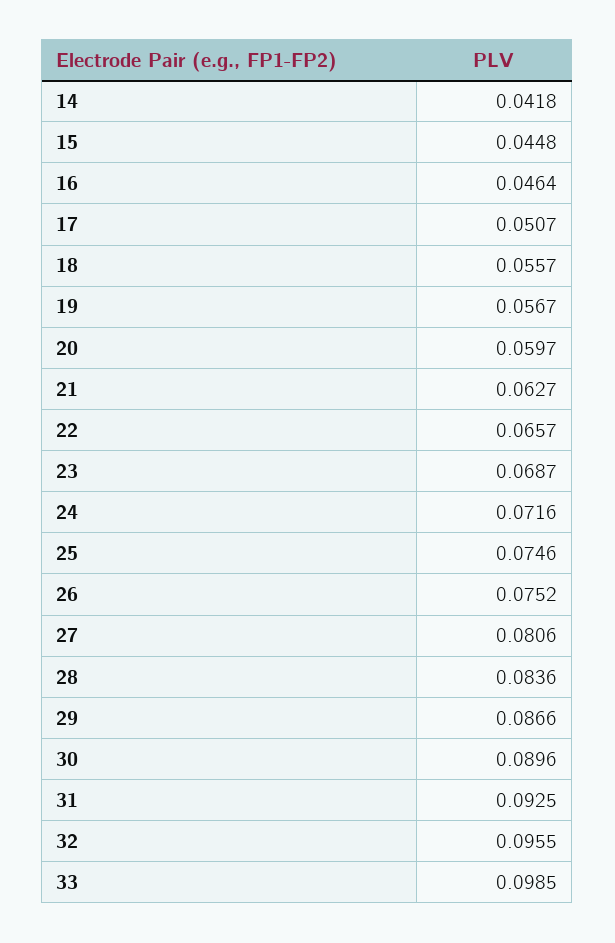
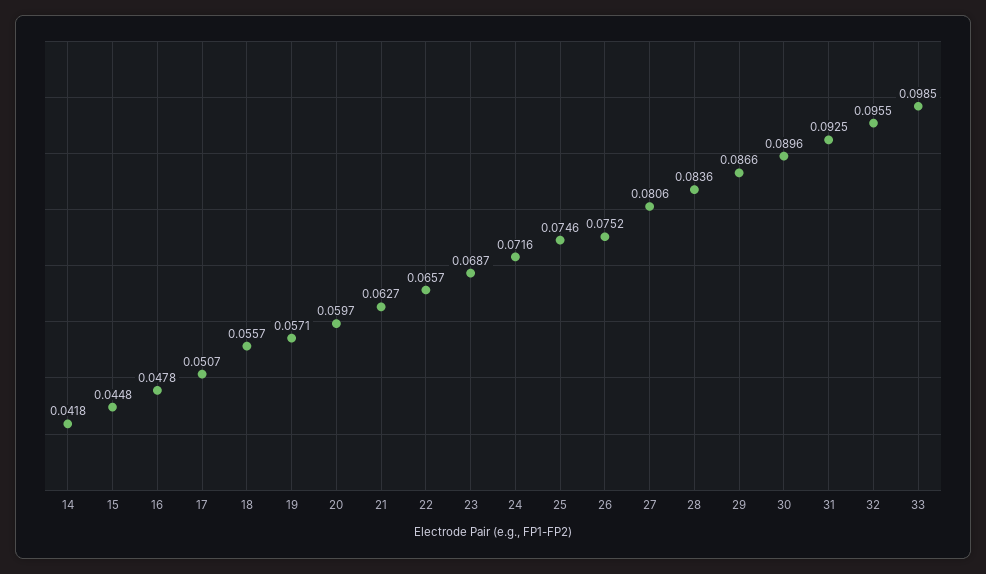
  {
    "14": 0.0418,
    "15": 0.0448,
-   "16": 0.0464,
+   "16": 0.0478,
    "17": 0.0507,
    "18": 0.0557,
-   "19": 0.0567,
+   "19": 0.0571,
    "20": 0.0597,
    "21": 0.0627,
    "22": 0.0657,
    "23": 0.0687,
    "24": 0.0716,
    "25": 0.0746,
    "26": 0.0752,
    "27": 0.0806,
    "28": 0.0836,
    "29": 0.0866,
    "30": 0.0896,
    "31": 0.0925,
    "32": 0.0955,
    "33": 0.0985
  }

